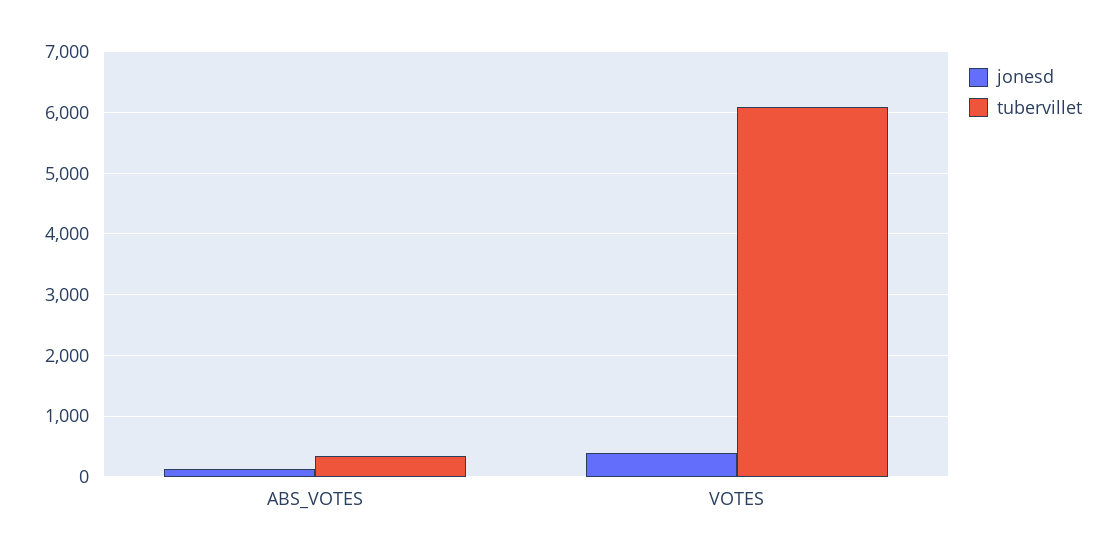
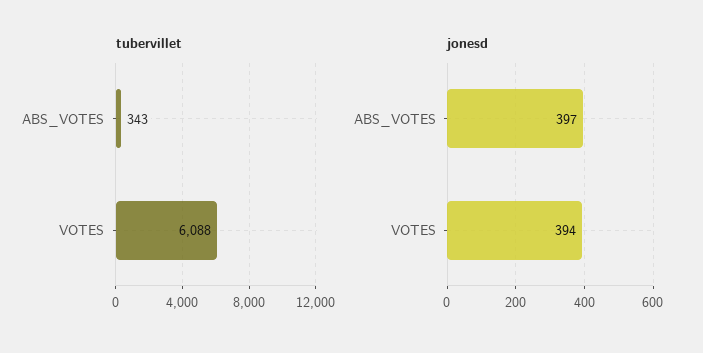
  {
    "jonesd": {
-     "ABS_VOTES": 100,
+     "ABS_VOTES": 397,
      "VOTES": 394
    },
    "tubervillet": {
      "ABS_VOTES": 343,
      "VOTES": 6088
    }
  }

